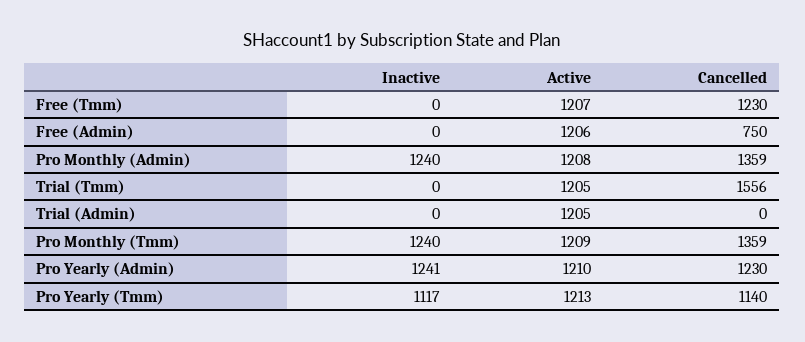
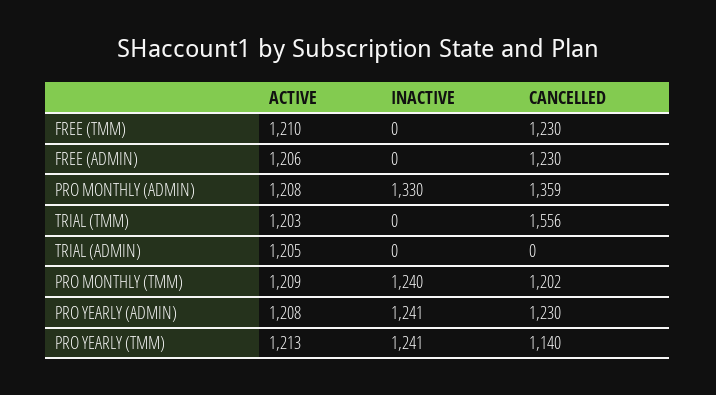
  {
    "Inactive": {
      "Free (Tmm)": 0,
      "Free (Admin)": 0,
-     "Pro Monthly (Admin)": 1240,
+     "Pro Monthly (Admin)": 1330,
      "Trial (Tmm)": 0,
      "Trial (Admin)": 0,
      "Pro Monthly (Tmm)": 1240,
      "Pro Yearly (Admin)": 1241,
-     "Pro Yearly (Tmm)": 1117
+     "Pro Yearly (Tmm)": 1241
    },
    "Active": {
-     "Free (Tmm)": 1207,
+     "Free (Tmm)": 1210,
      "Free (Admin)": 1206,
      "Pro Monthly (Admin)": 1208,
-     "Trial (Tmm)": 1205,
+     "Trial (Tmm)": 1203,
      "Trial (Admin)": 1205,
      "Pro Monthly (Tmm)": 1209,
-     "Pro Yearly (Admin)": 1210,
+     "Pro Yearly (Admin)": 1208,
      "Pro Yearly (Tmm)": 1213
    },
    "Cancelled": {
      "Free (Tmm)": 1230,
-     "Free (Admin)": 750,
+     "Free (Admin)": 1230,
      "Pro Monthly (Admin)": 1359,
      "Trial (Tmm)": 1556,
      "Trial (Admin)": 0,
-     "Pro Monthly (Tmm)": 1359,
+     "Pro Monthly (Tmm)": 1202,
      "Pro Yearly (Admin)": 1230,
      "Pro Yearly (Tmm)": 1140
    }
  }

